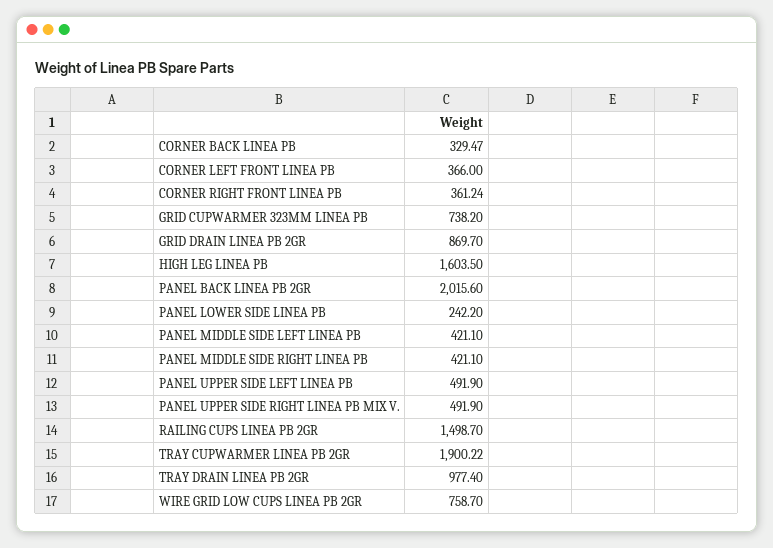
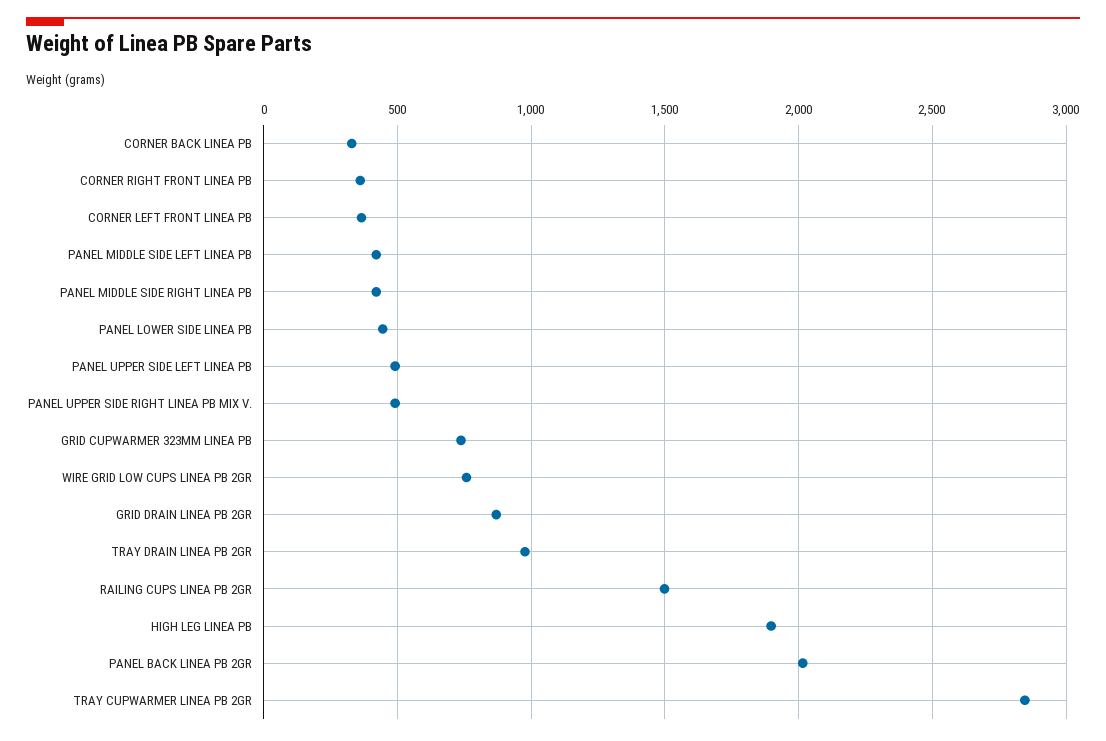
  {
    "CORNER BACK LINEA PB": 329.47,
    "CORNER LEFT FRONT LINEA PB": 366,
    "CORNER RIGHT FRONT LINEA PB": 361.24,
    "GRID CUPWARMER 323MM LINEA PB": 738.2,
    "GRID DRAIN LINEA PB 2GR": 869.7,
-   "HIGH LEG LINEA PB": 1603.5,
+   "HIGH LEG LINEA PB": 1900,
    "PANEL BACK LINEA PB 2GR": 2015.6,
-   "PANEL LOWER SIDE LINEA PB": 242.2,
+   "PANEL LOWER SIDE LINEA PB": 450,
    "PANEL MIDDLE SIDE LEFT LINEA PB": 421.1,
    "PANEL MIDDLE SIDE RIGHT LINEA PB": 421.1,
    "PANEL UPPER SIDE LEFT LINEA PB": 491.9,
    "PANEL UPPER SIDE RIGHT LINEA PB MIX V.": 491.9,
    "RAILING CUPS LINEA PB 2GR": 1498.7,
-   "TRAY CUPWARMER LINEA PB 2GR": 1900.22,
+   "TRAY CUPWARMER LINEA PB 2GR": 2850,
    "TRAY DRAIN LINEA PB 2GR": 977.4,
    "WIRE GRID LOW CUPS LINEA PB 2GR": 758.7
  }

